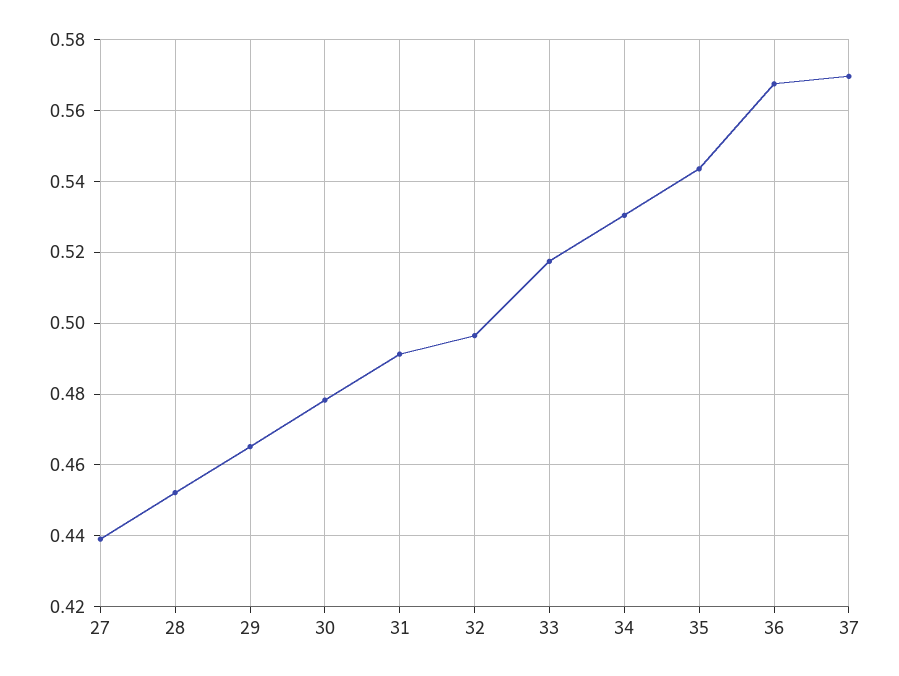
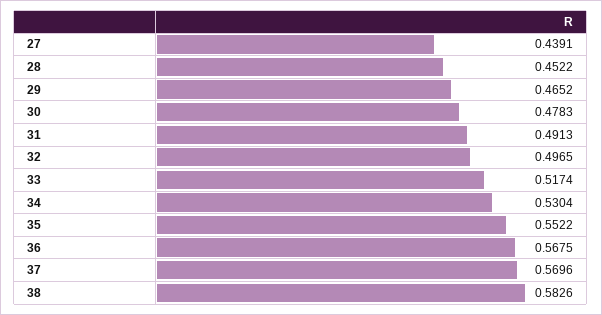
  {
    "27": 0.4391,
    "28": 0.4522,
    "29": 0.4652,
    "30": 0.4783,
    "31": 0.4913,
    "32": 0.4965,
    "33": 0.5174,
    "34": 0.5304,
-   "35": 0.544,
+   "35": 0.5522,
    "36": 0.5675,
-   "37": 0.5696
+   "37": 0.5696,
+   "38": 0.5826
  }

